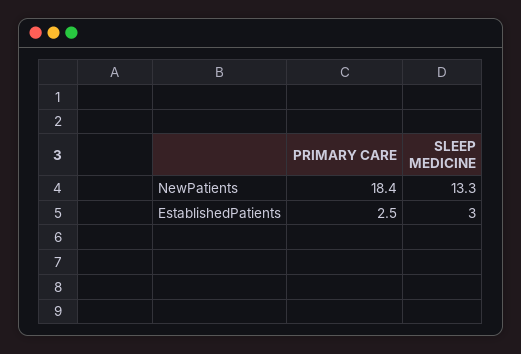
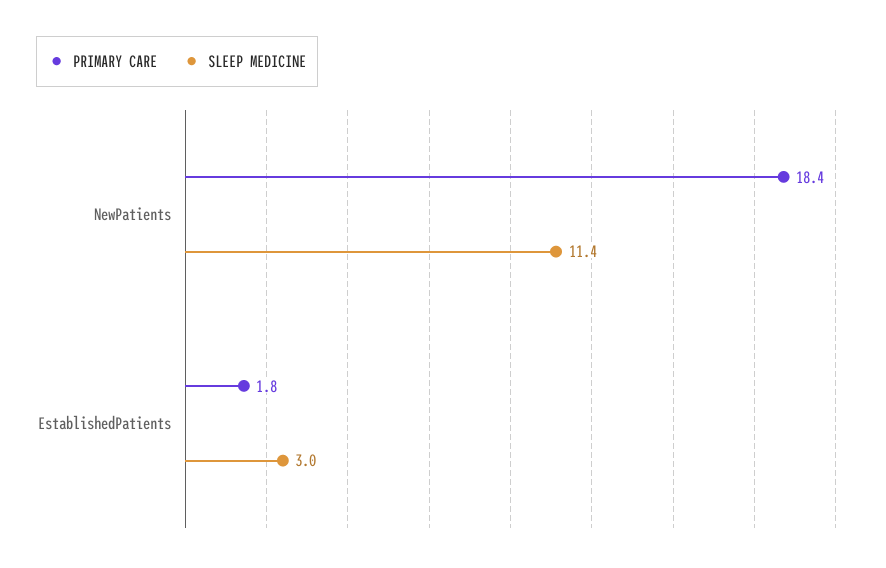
  {
    "PRIMARY CARE": {
      "NewPatients": 18.4,
-     "EstablishedPatients": 2.5
+     "EstablishedPatients": 1.8
    },
    "SLEEP MEDICINE": {
-     "NewPatients": 13.3,
+     "NewPatients": 11.4,
      "EstablishedPatients": 3
    }
  }

